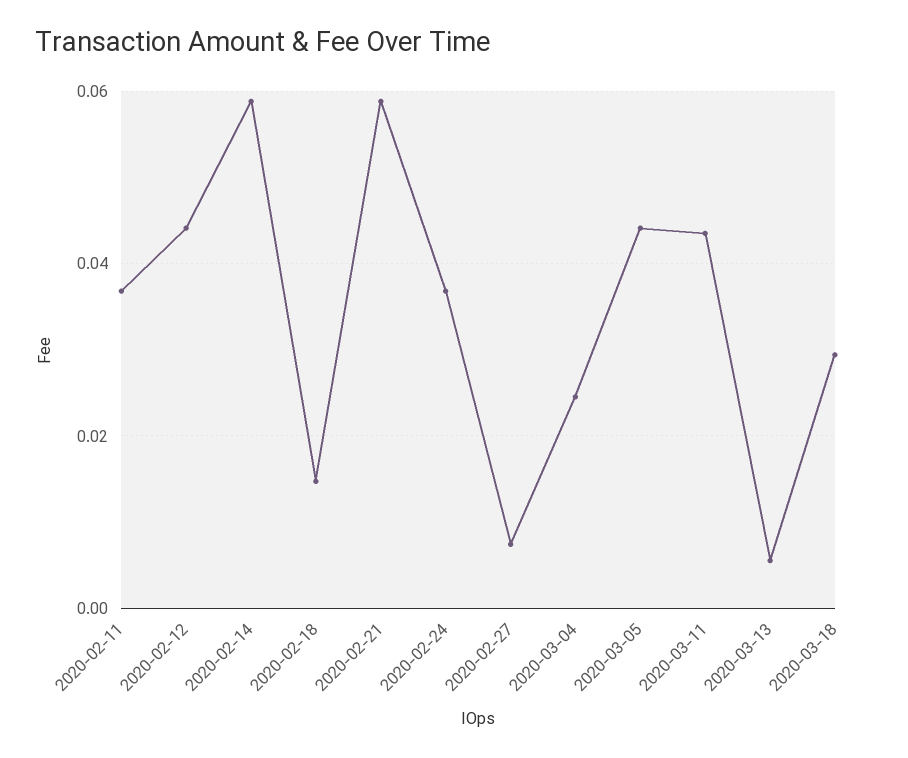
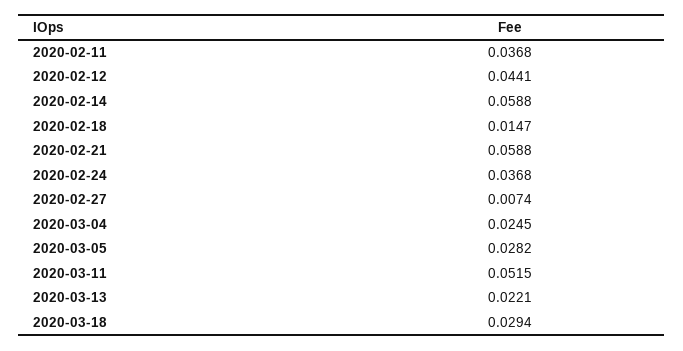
  {
    "2020-02-11": 0.0368,
    "2020-02-12": 0.0441,
    "2020-02-14": 0.0588,
    "2020-02-18": 0.0147,
    "2020-02-21": 0.0588,
    "2020-02-24": 0.0368,
    "2020-02-27": 0.0074,
    "2020-03-04": 0.0245,
-   "2020-03-05": 0.044,
+   "2020-03-05": 0.0282,
-   "2020-03-11": 0.044,
+   "2020-03-11": 0.0515,
-   "2020-03-13": 0.006,
+   "2020-03-13": 0.0221,
    "2020-03-18": 0.0294
  }

